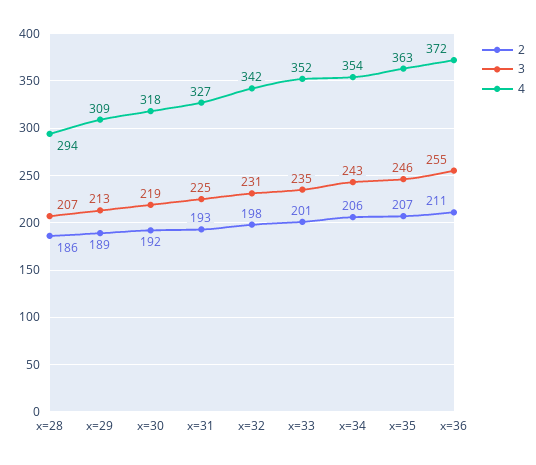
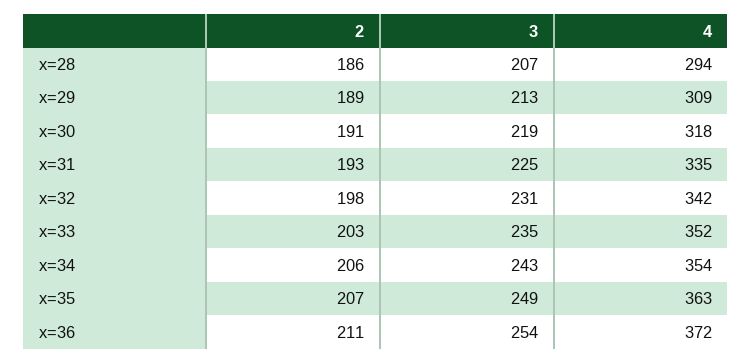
  {
    "2": {
      "x=28": 186,
      "x=29": 189,
-     "x=30": 192,
+     "x=30": 191,
      "x=31": 193,
      "x=32": 198,
-     "x=33": 201,
+     "x=33": 203,
      "x=34": 206,
      "x=35": 207,
      "x=36": 211
    },
    "3": {
      "x=28": 207,
      "x=29": 213,
      "x=30": 219,
      "x=31": 225,
      "x=32": 231,
      "x=33": 235,
      "x=34": 243,
-     "x=35": 246,
+     "x=35": 249,
-     "x=36": 255
+     "x=36": 254
    },
    "4": {
      "x=28": 294,
      "x=29": 309,
      "x=30": 318,
-     "x=31": 327,
+     "x=31": 335,
      "x=32": 342,
      "x=33": 352,
      "x=34": 354,
      "x=35": 363,
      "x=36": 372
    }
  }

